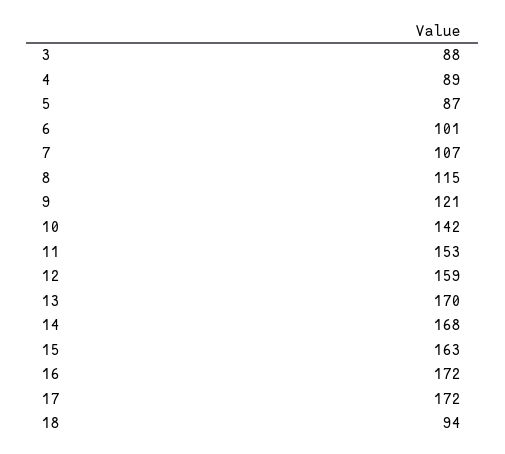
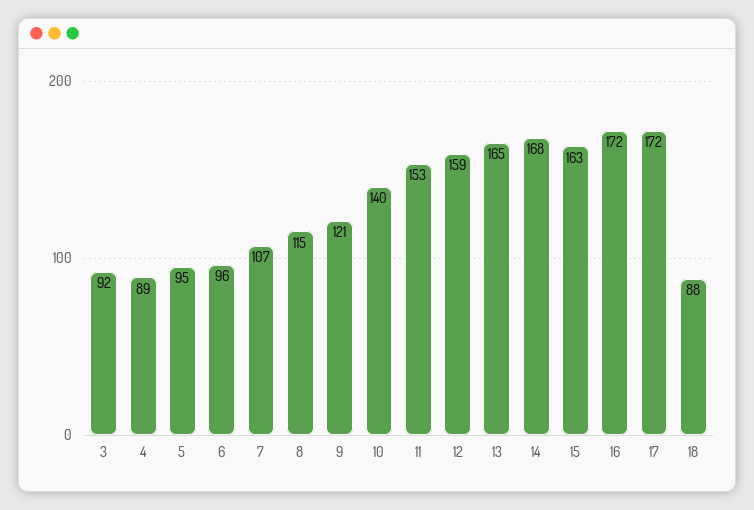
  {
-   "3": 88,
+   "3": 92,
    "4": 89,
-   "5": 87,
+   "5": 95,
-   "6": 101,
+   "6": 96,
    "7": 107,
    "8": 115,
    "9": 121,
-   "10": 142,
+   "10": 140,
    "11": 153,
    "12": 159,
-   "13": 170,
+   "13": 165,
    "14": 168,
    "15": 163,
    "16": 172,
    "17": 172,
-   "18": 94
+   "18": 88
  }

